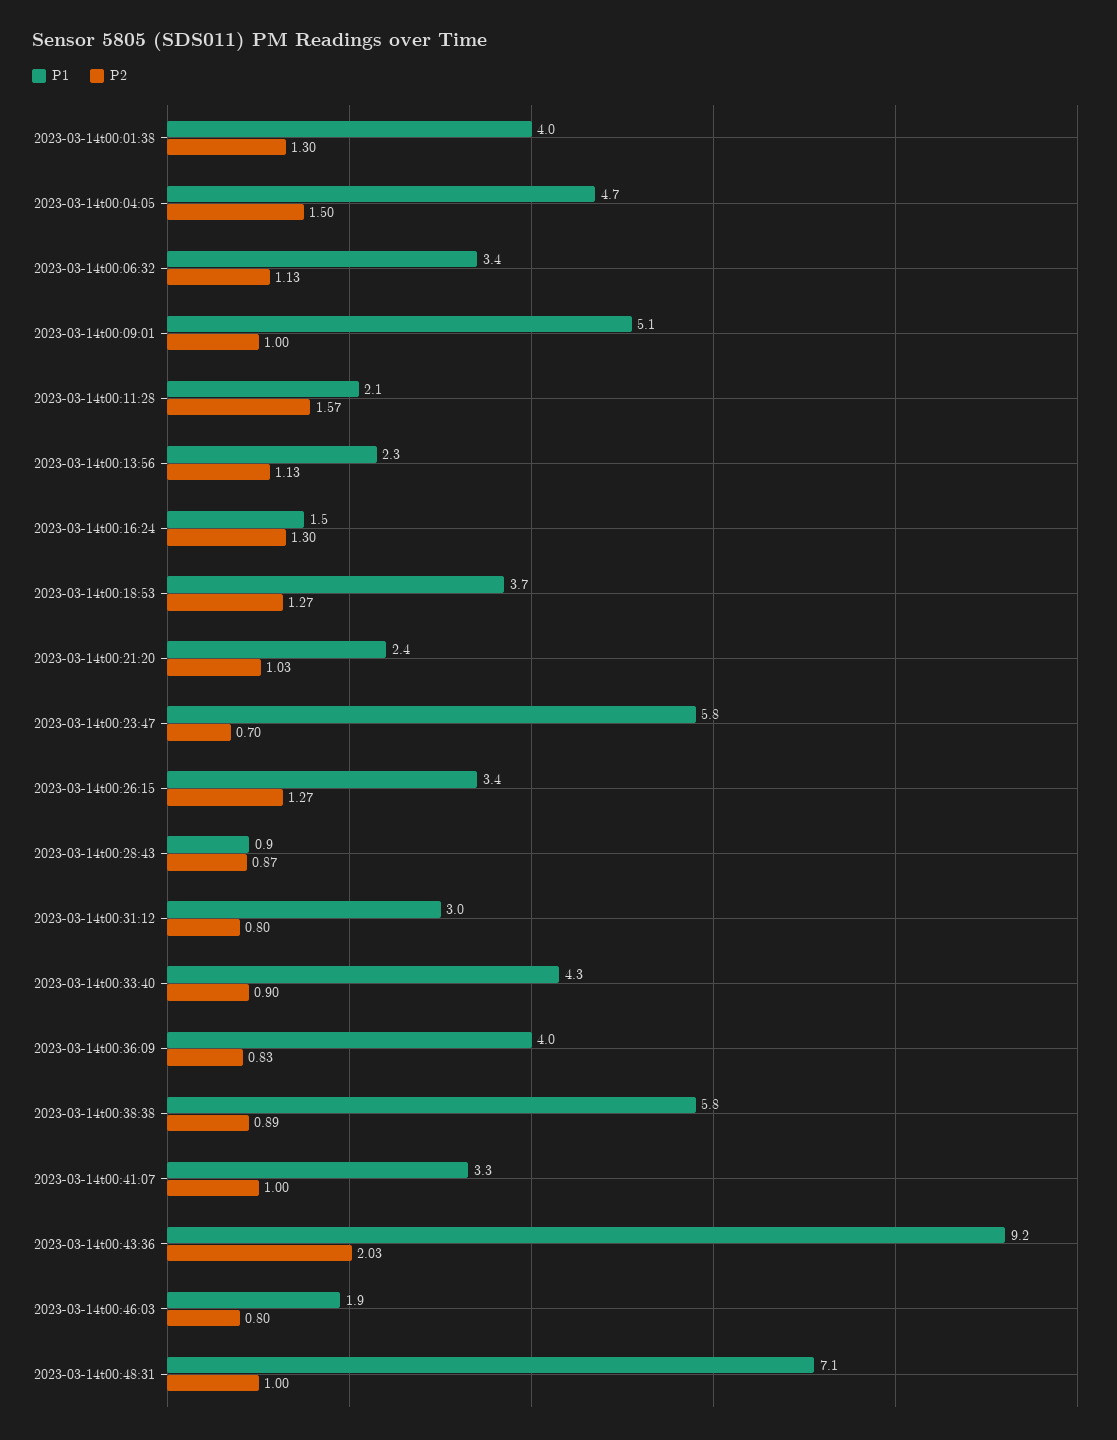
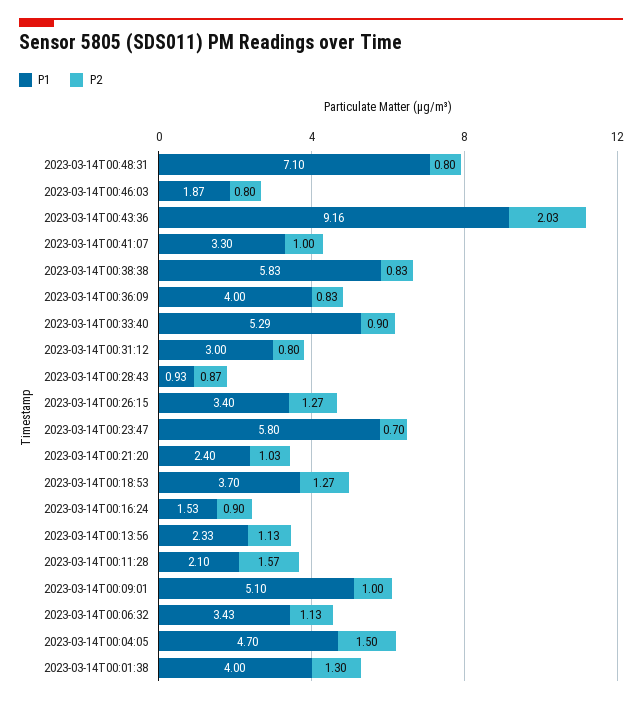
  {
    "P1": {
      "2023-03-14t00:01:38": 4,
      "2023-03-14t00:04:05": 4.7,
      "2023-03-14t00:06:32": 3.43,
      "2023-03-14t00:09:01": 5.1,
      "2023-03-14t00:11:28": 2.1,
      "2023-03-14t00:13:56": 2.33,
      "2023-03-14t00:16:24": 1.53,
      "2023-03-14t00:18:53": 3.7,
      "2023-03-14t00:21:20": 2.4,
      "2023-03-14t00:23:47": 5.8,
      "2023-03-14t00:26:15": 3.4,
      "2023-03-14t00:28:43": 0.93,
      "2023-03-14t00:31:12": 3,
-     "2023-03-14t00:33:40": 4.3,
+     "2023-03-14t00:33:40": 5.29,
      "2023-03-14t00:36:09": 4,
      "2023-03-14t00:38:38": 5.83,
      "2023-03-14t00:41:07": 3.3,
      "2023-03-14t00:43:36": 9.16,
      "2023-03-14t00:46:03": 1.87,
      "2023-03-14t00:48:31": 7.1
    },
    "P2": {
      "2023-03-14t00:01:38": 1.3,
      "2023-03-14t00:04:05": 1.5,
      "2023-03-14t00:06:32": 1.13,
      "2023-03-14t00:09:01": 1,
      "2023-03-14t00:11:28": 1.57,
      "2023-03-14t00:13:56": 1.13,
-     "2023-03-14t00:16:24": 1.3,
+     "2023-03-14t00:16:24": 0.9,
      "2023-03-14t00:18:53": 1.27,
      "2023-03-14t00:21:20": 1.03,
      "2023-03-14t00:23:47": 0.7,
      "2023-03-14t00:26:15": 1.27,
      "2023-03-14t00:28:43": 0.87,
      "2023-03-14t00:31:12": 0.8,
      "2023-03-14t00:33:40": 0.9,
      "2023-03-14t00:36:09": 0.83,
-     "2023-03-14t00:38:38": 0.89,
+     "2023-03-14t00:38:38": 0.83,
      "2023-03-14t00:41:07": 1,
      "2023-03-14t00:43:36": 2.03,
      "2023-03-14t00:46:03": 0.8,
-     "2023-03-14t00:48:31": 1
+     "2023-03-14t00:48:31": 0.8
    }
  }

